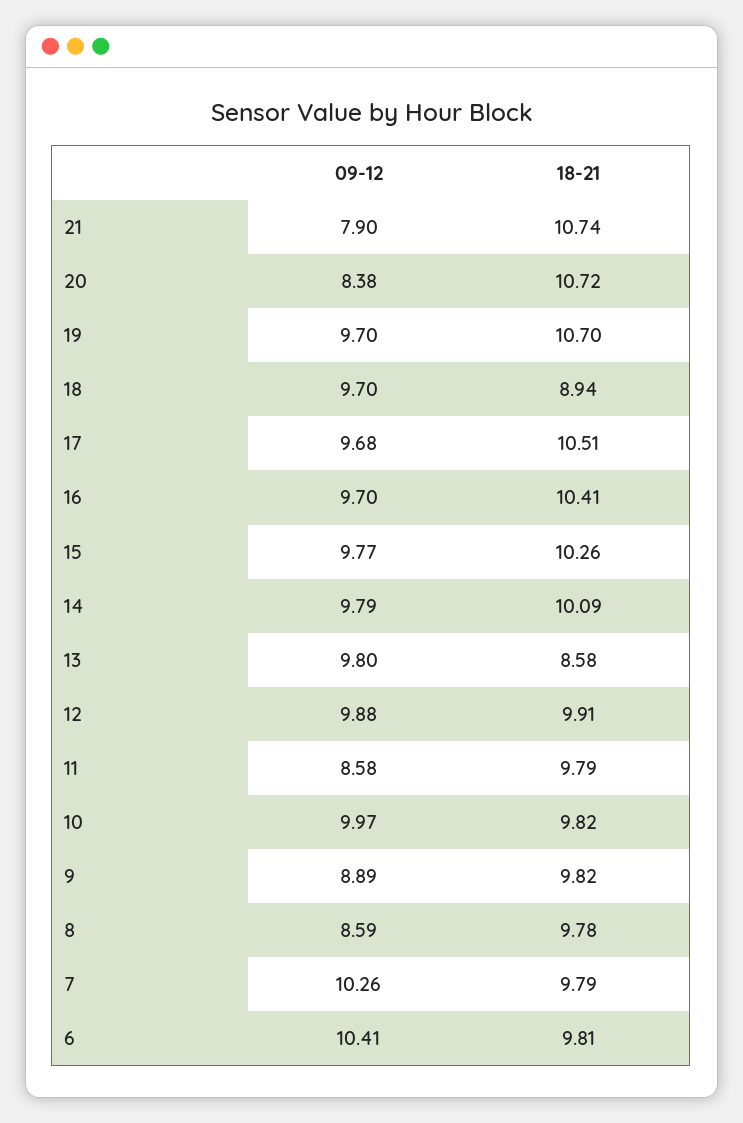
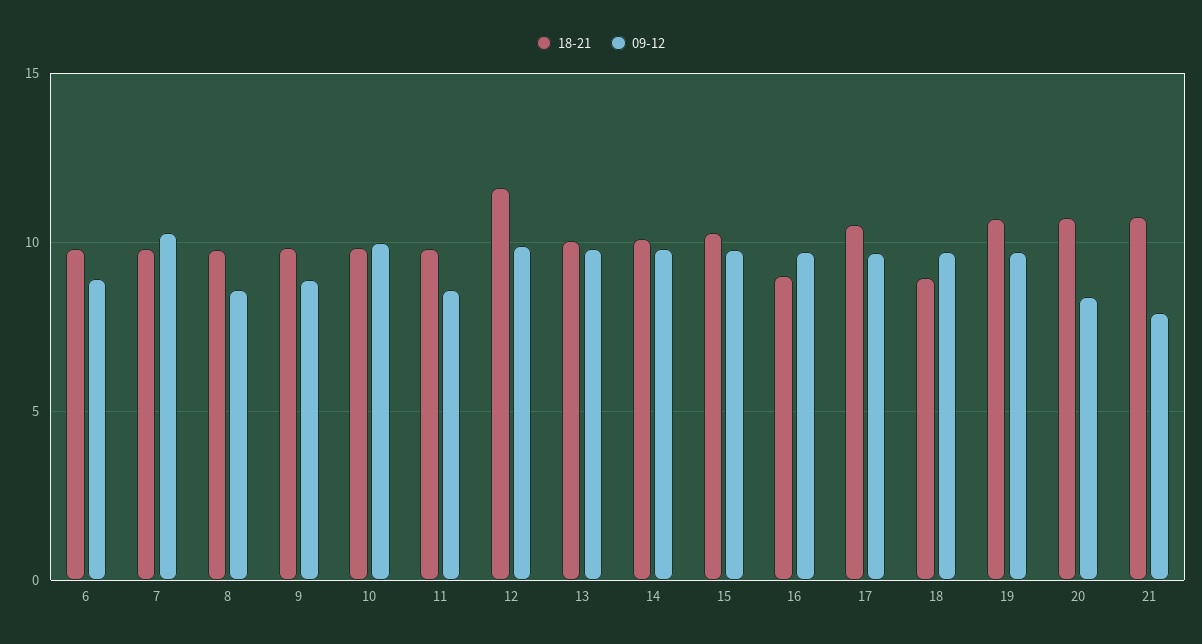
  {
    "09-12": {
      "21": 7.9,
      "20": 8.38,
      "19": 9.7,
      "18": 9.7,
      "17": 9.68,
      "16": 9.7,
      "15": 9.77,
      "14": 9.79,
      "13": 9.8,
      "12": 9.88,
      "11": 8.58,
      "10": 9.97,
      "9": 8.89,
      "8": 8.59,
      "7": 10.26,
-     "6": 10.41
+     "6": 9
    },
    "18-21": {
      "21": 10.74,
      "20": 10.72,
      "19": 10.7,
      "18": 8.94,
      "17": 10.51,
-     "16": 10.41,
+     "16": 9,
      "15": 10.26,
      "14": 10.09,
-     "13": 8.58,
+     "13": 10,
-     "12": 9.91,
+     "12": 11.5,
      "11": 9.79,
      "10": 9.82,
      "9": 9.82,
      "8": 9.78,
      "7": 9.79,
      "6": 9.81
    }
  }

